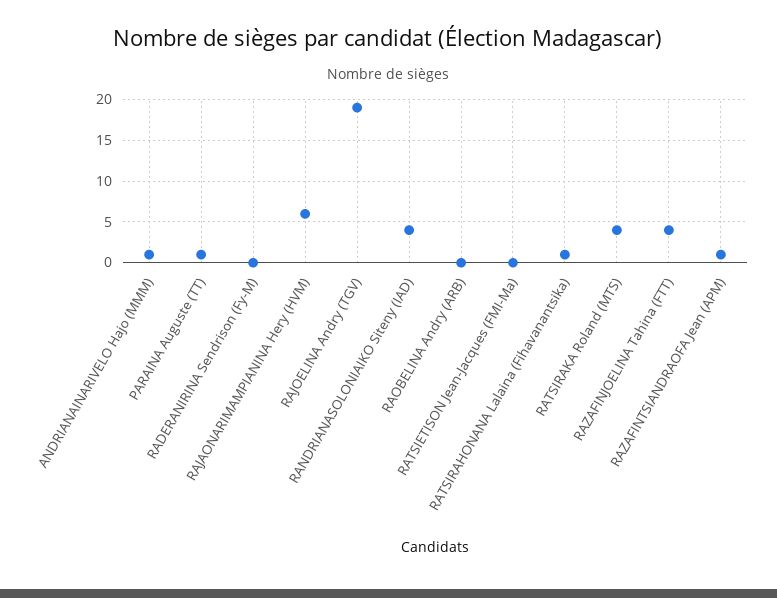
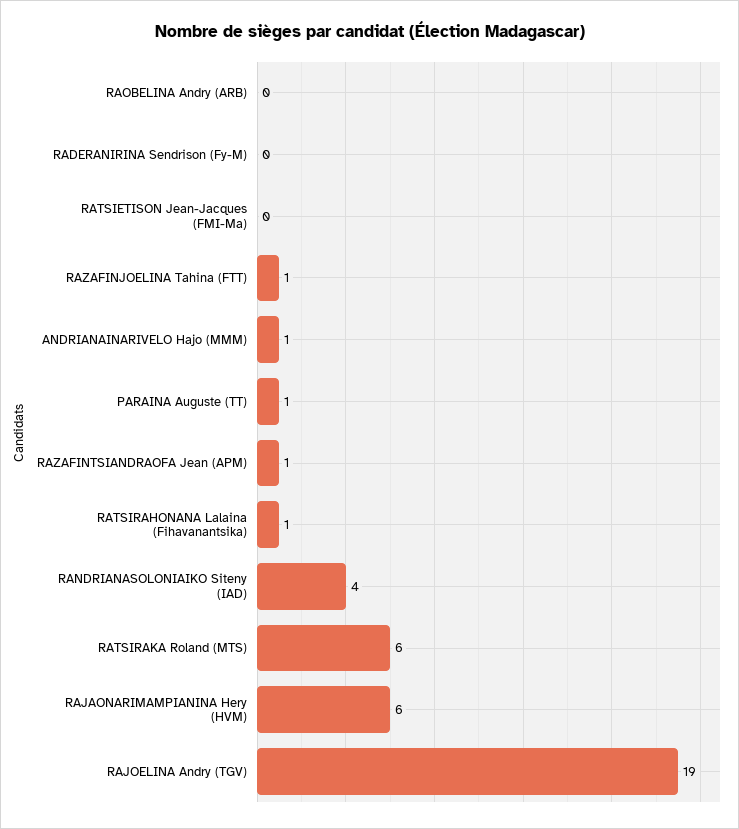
  {
    "ANDRIANAINARIVELO Hajo (MMM)": 1,
    "PARAINA Auguste (TT)": 1,
    "RADERANIRINA Sendrison (Fy-M)": 0,
    "RAJAONARIMAMPIANINA Hery (HVM)": 6,
    "RAJOELINA Andry (TGV)": 19,
    "RANDRIANASOLONIAIKO Siteny (IAD)": 4,
    "RAOBELINA Andry (ARB)": 0,
    "RATSIETISON Jean-Jacques (FMI-Ma)": 0,
    "RATSIRAHONANA Lalaina (Fihavanantsika)": 1,
-   "RATSIRAKA Roland (MTS)": 4,
+   "RATSIRAKA Roland (MTS)": 6,
-   "RAZAFINJOELINA Tahina (FTT)": 4,
+   "RAZAFINJOELINA Tahina (FTT)": 1,
    "RAZAFINTSIANDRAOFA Jean (APM)": 1
  }

